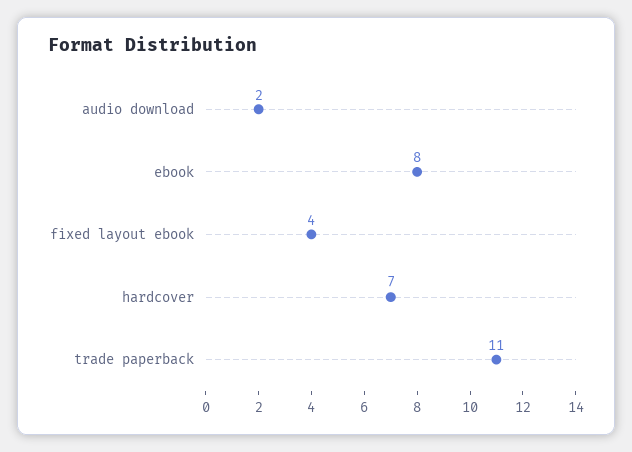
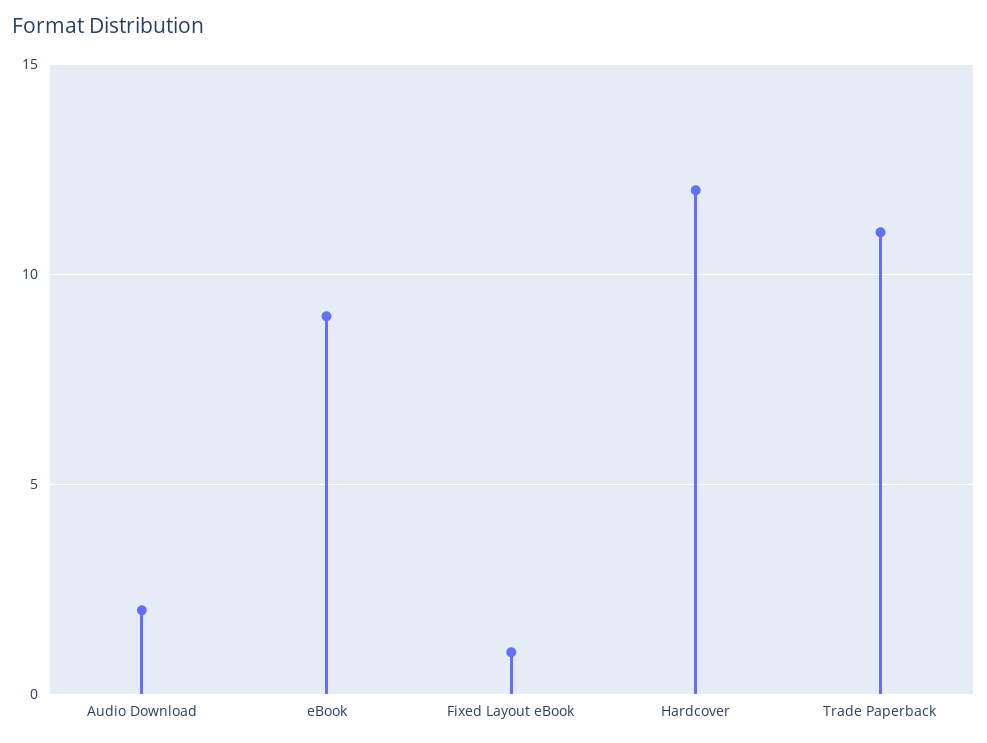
  {
    "audio download": 2,
-   "ebook": 8,
+   "ebook": 9,
-   "fixed layout ebook": 4,
+   "fixed layout ebook": 1,
-   "hardcover": 7,
+   "hardcover": 12,
    "trade paperback": 11
  }

